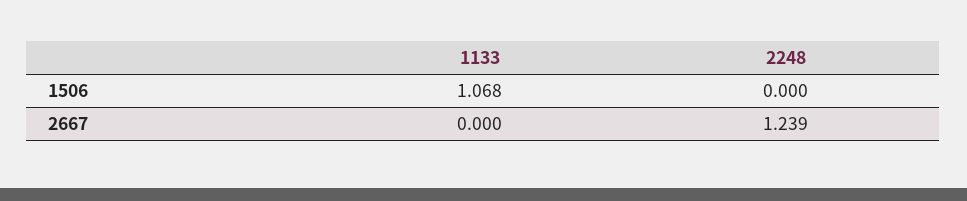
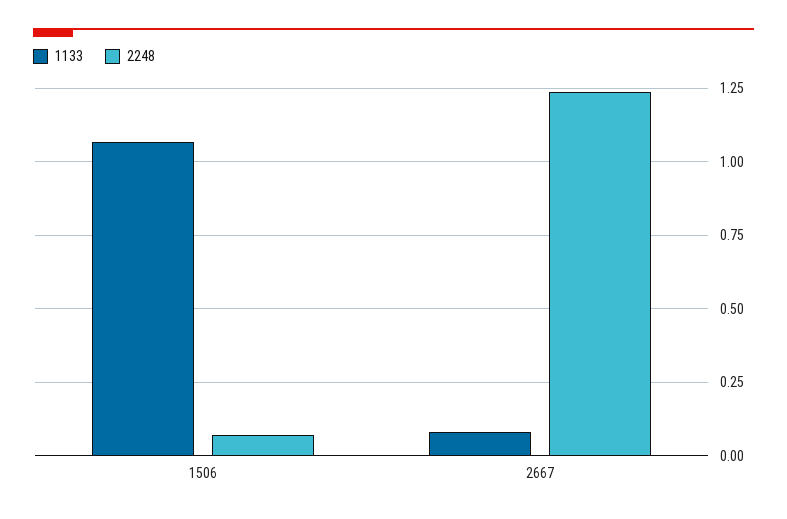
  {
    "1133": {
      "1506": 1.068,
-     "2667": 0
+     "2667": 0.075
    },
    "2248": {
-     "1506": 0,
+     "1506": 0.075,
      "2667": 1.239
    }
  }

